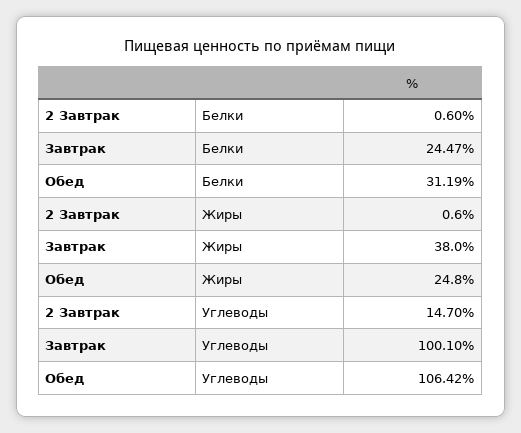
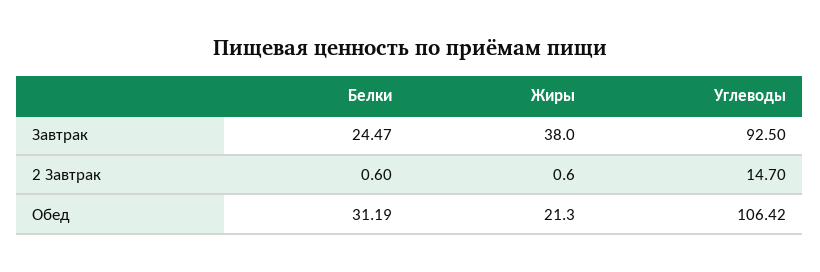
  {
    "2 Завтрак": {
      "Белки": 0.6,
      "Жиры": 0.6,
      "Углеводы": 14.7
    },
    "Завтрак": {
      "Белки": 24.47,
      "Жиры": 38,
-     "Углеводы": 100.1
+     "Углеводы": 92.5
    },
    "Обед": {
      "Белки": 31.19,
-     "Жиры": 24.8,
+     "Жиры": 21.3,
      "Углеводы": 106.42
    }
  }

